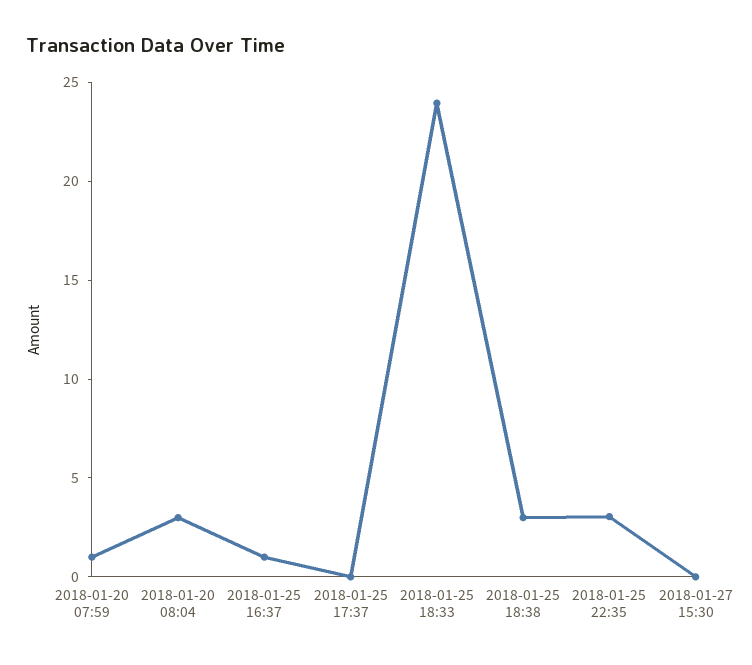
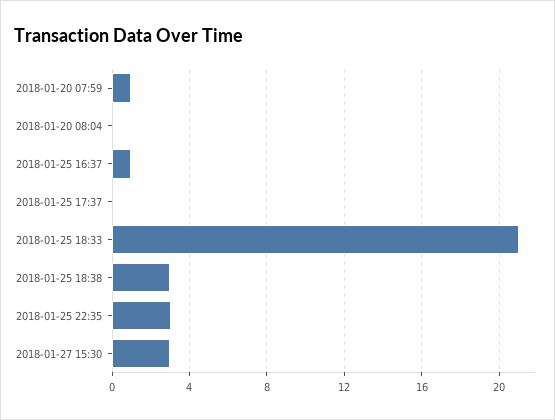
  {
    "2018-01-20 07:59": 1,
-   "2018-01-20 08:04": 3,
+   "2018-01-20 08:04": 0,
    "2018-01-25 16:37": 1,
    "2018-01-25 17:37": 0,
-   "2018-01-25 18:33": 24,
+   "2018-01-25 18:33": 21,
    "2018-01-25 18:38": 3,
    "2018-01-25 22:35": 3,
-   "2018-01-27 15:30": 0
+   "2018-01-27 15:30": 3
  }

